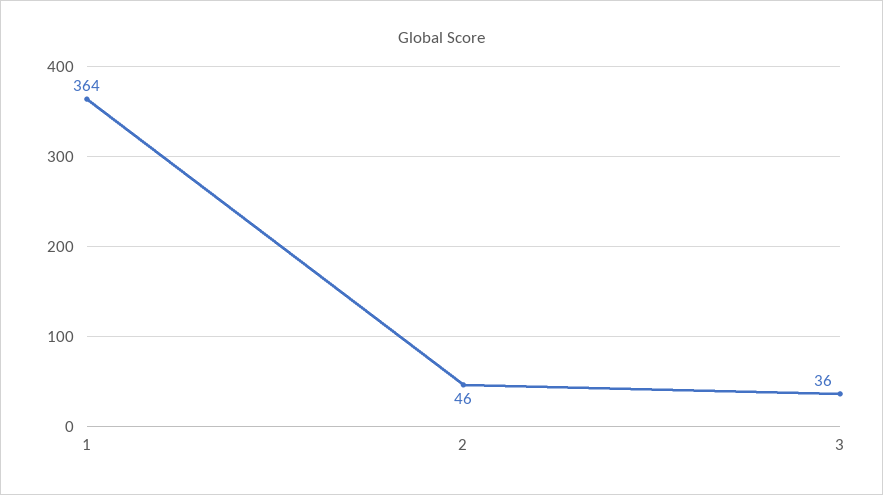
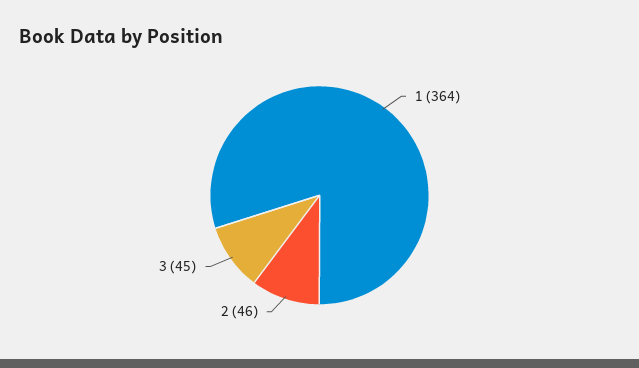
  {
    "1": 364,
    "2": 46,
-   "3": 36
+   "3": 45
  }

